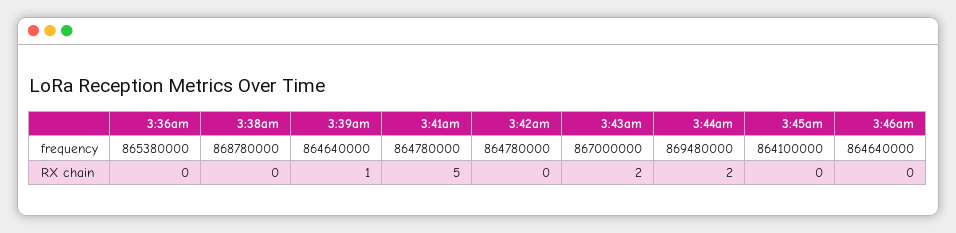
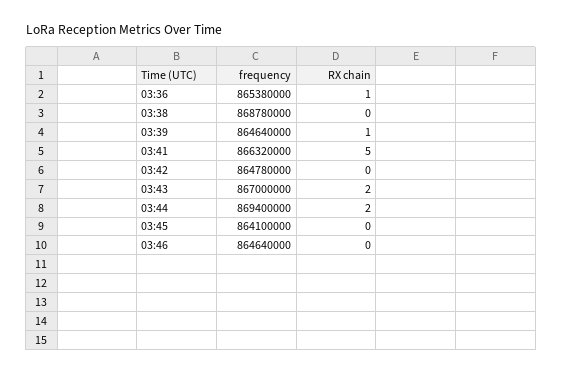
  {
    "3:36am": {
      "frequency": 865380000,
-     "RX chain": 0
+     "RX chain": 1
    },
    "3:38am": {
      "frequency": 868780000,
      "RX chain": 0
    },
    "3:39am": {
      "frequency": 864640000,
      "RX chain": 1
    },
    "3:41am": {
-     "frequency": 864780000,
+     "frequency": 866320000,
      "RX chain": 5
    },
    "3:42am": {
      "frequency": 864780000,
      "RX chain": 0
    },
    "3:43am": {
      "frequency": 867000000,
      "RX chain": 2
    },
    "3:44am": {
-     "frequency": 869480000,
+     "frequency": 869400000,
      "RX chain": 2
    },
    "3:45am": {
      "frequency": 864100000,
      "RX chain": 0
    },
    "3:46am": {
      "frequency": 864640000,
      "RX chain": 0
    }
  }

